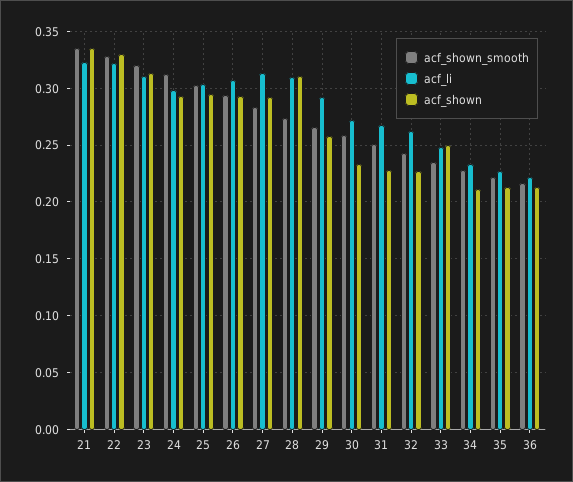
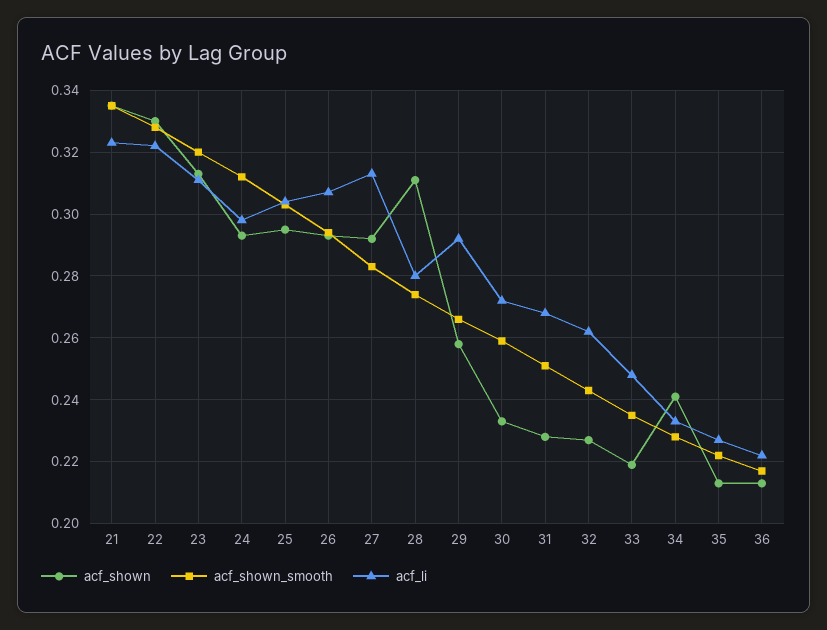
  {
    "acf_shown_smooth": {
      "21": 0.335,
      "22": 0.33,
      "23": 0.32,
      "24": 0.31,
      "25": 0.305,
      "26": 0.295,
      "27": 0.285,
      "28": 0.275,
      "29": 0.265,
      "30": 0.26,
      "31": 0.25,
      "32": 0.245,
      "33": 0.235,
      "34": 0.23,
      "35": 0.22,
      "36": 0.215
    },
    "acf_li": {
      "21": 0.325,
      "22": 0.32,
      "23": 0.31,
      "24": 0.3,
      "25": 0.305,
      "26": 0.305,
      "27": 0.315,
-     "28": 0.31,
+     "28": 0.28,
      "29": 0.29,
      "30": 0.27,
      "31": 0.27,
      "32": 0.26,
      "33": 0.25,
      "34": 0.235,
      "35": 0.225,
      "36": 0.22
    },
    "acf_shown": {
      "21": 0.335,
      "22": 0.33,
      "23": 0.315,
      "24": 0.295,
      "25": 0.295,
      "26": 0.295,
      "27": 0.29,
      "28": 0.31,
      "29": 0.26,
      "30": 0.235,
      "31": 0.23,
      "32": 0.225,
-     "33": 0.25,
+     "33": 0.22,
-     "34": 0.21,
+     "34": 0.24,
      "35": 0.215,
      "36": 0.215
    }
  }

